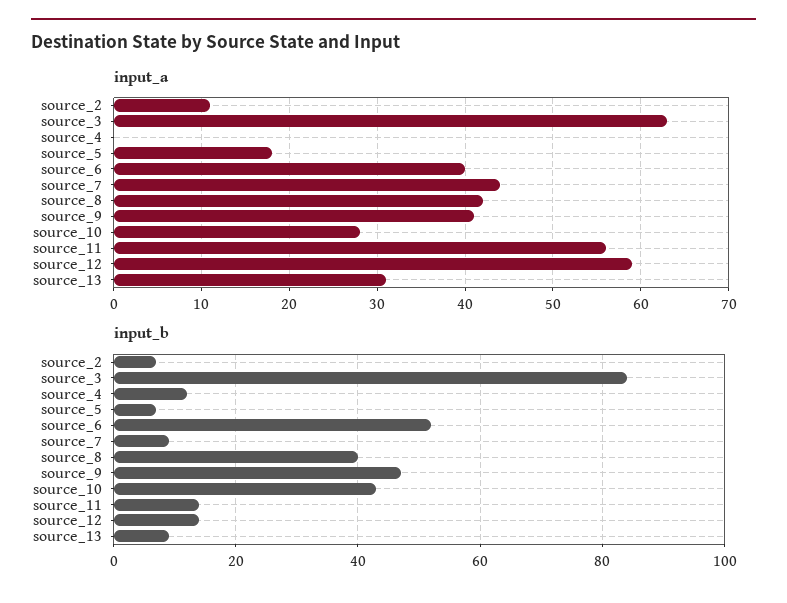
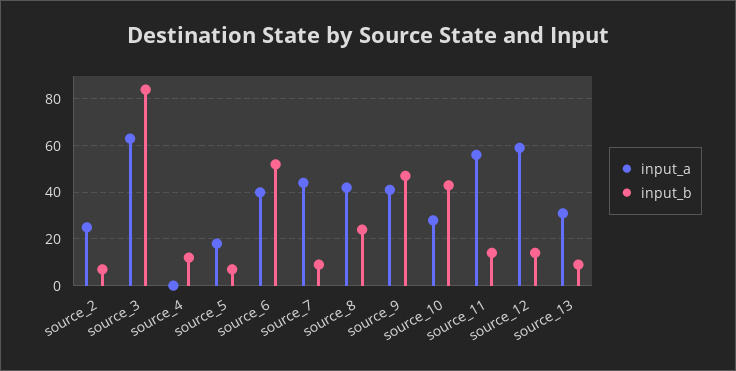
  {
    "input_a": {
-     "source_2": 11,
+     "source_2": 25,
      "source_3": 63,
      "source_4": 0,
      "source_5": 18,
      "source_6": 40,
      "source_7": 44,
      "source_8": 42,
      "source_9": 41,
      "source_10": 28,
      "source_11": 56,
      "source_12": 59,
      "source_13": 31
    },
    "input_b": {
      "source_2": 5,
      "source_3": 85,
      "source_4": 10,
      "source_5": 5,
      "source_6": 50,
      "source_7": 10,
-     "source_8": 40,
+     "source_8": 25,
      "source_9": 45,
      "source_10": 45,
      "source_11": 15,
      "source_12": 15,
      "source_13": 10
    }
  }

